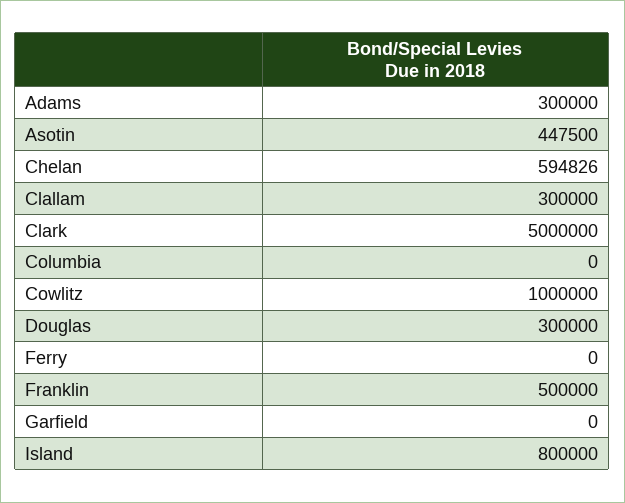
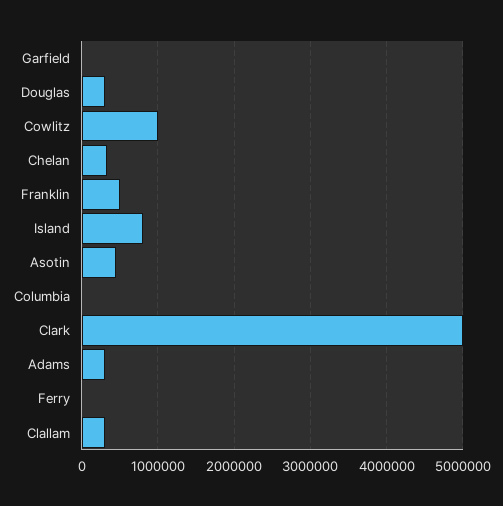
  {
    "Adams": 300000,
    "Asotin": 447500,
-   "Chelan": 594826,
+   "Chelan": 300000,
    "Clallam": 300000,
    "Clark": 5000000,
    "Columbia": 0,
    "Cowlitz": 1000000,
    "Douglas": 300000,
    "Ferry": 0,
    "Franklin": 500000,
    "Garfield": 0,
    "Island": 800000
  }

